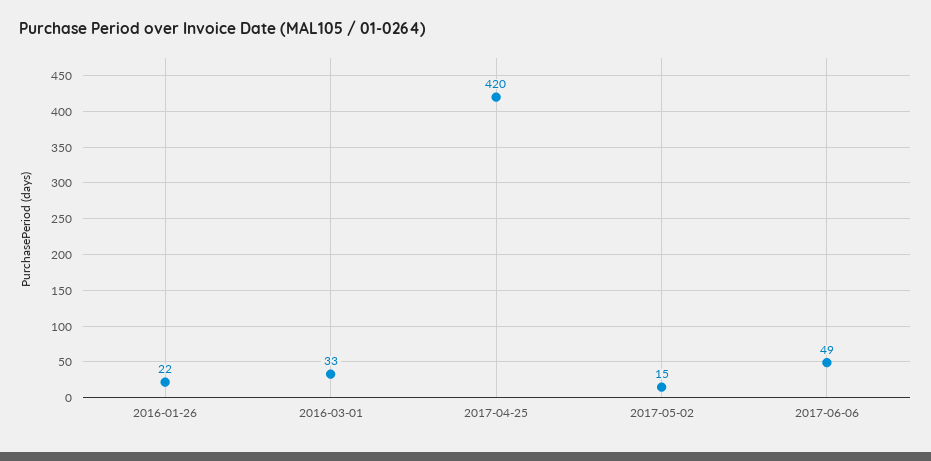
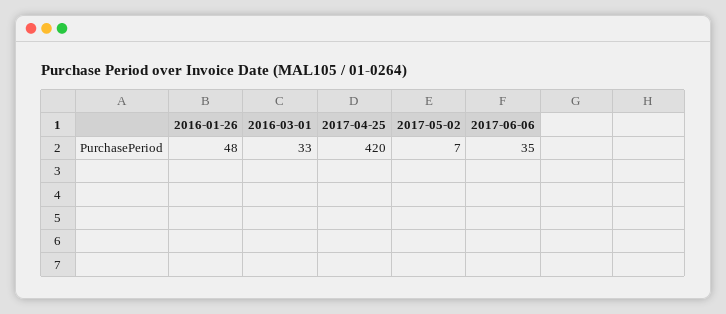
  {
-   "2016-01-26": 22,
+   "2016-01-26": 48,
    "2016-03-01": 33,
    "2017-04-25": 420,
-   "2017-05-02": 15,
+   "2017-05-02": 7,
-   "2017-06-06": 49
+   "2017-06-06": 35
  }

